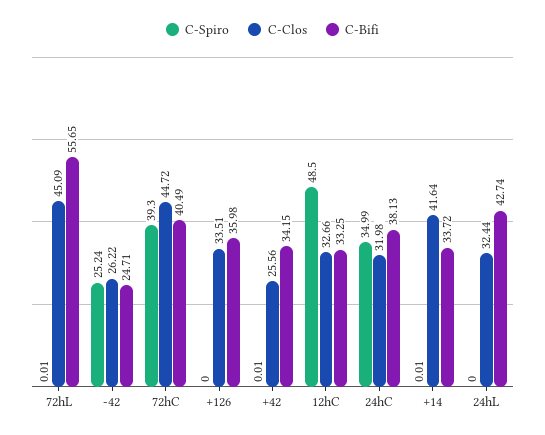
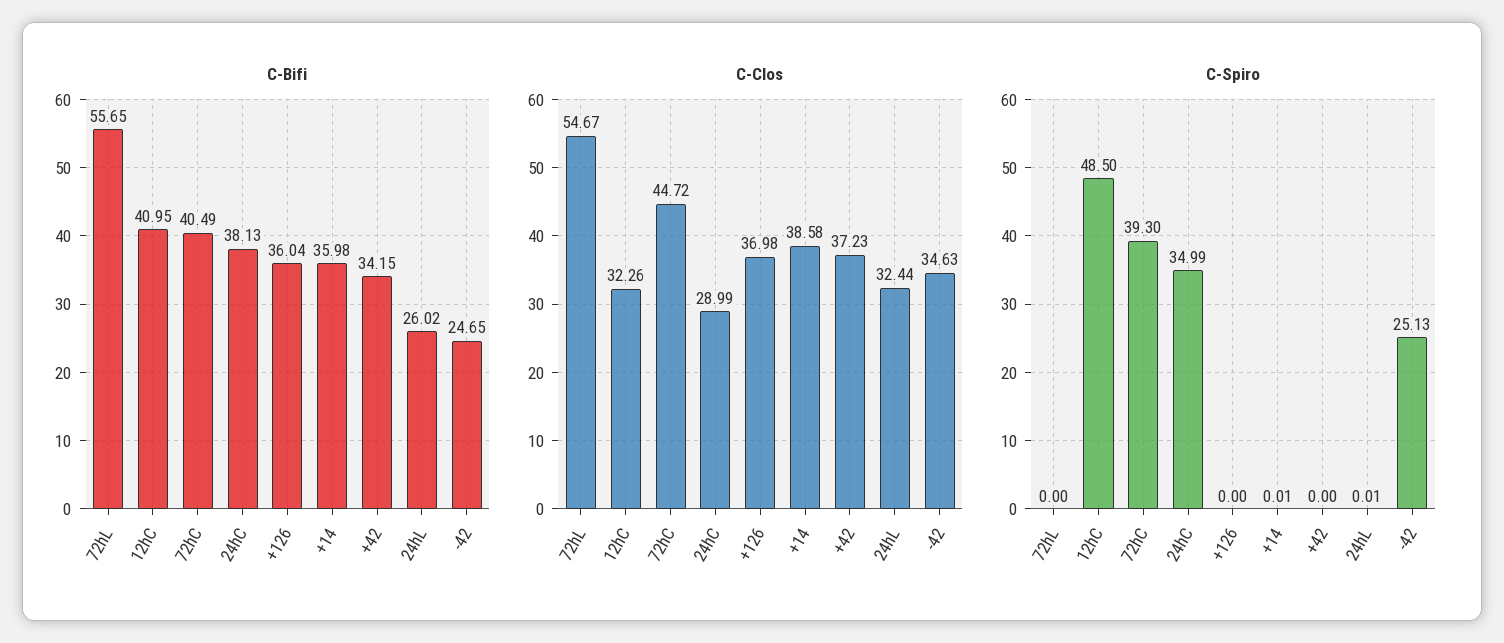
  {
    "C-Spiro": {
-     "72hL": 0.01,
+     "72hL": 0,
-     "-42": 25.24,
+     "-42": 25.13,
      "72hC": 39.3,
      "+126": 0,
-     "+42": 0.01,
+     "+42": 0,
      "12hC": 48.5,
      "24hC": 34.99,
      "+14": 0.01,
-     "24hL": 0
+     "24hL": 0.01
    },
    "C-Clos": {
-     "72hL": 45.09,
+     "72hL": 54.67,
-     "-42": 26.22,
+     "-42": 34.63,
      "72hC": 44.72,
-     "+126": 33.51,
+     "+126": 36.98,
-     "+42": 25.56,
+     "+42": 37.23,
-     "12hC": 32.66,
+     "12hC": 32.26,
-     "24hC": 31.98,
+     "24hC": 28.99,
-     "+14": 41.64,
+     "+14": 38.58,
      "24hL": 32.44
    },
    "C-Bifi": {
      "72hL": 55.65,
-     "-42": 24.71,
+     "-42": 24.65,
      "72hC": 40.49,
-     "+126": 35.98,
+     "+126": 36.04,
      "+42": 34.15,
-     "12hC": 33.25,
+     "12hC": 40.95,
      "24hC": 38.13,
-     "+14": 33.72,
+     "+14": 35.98,
-     "24hL": 42.74
+     "24hL": 26.02
    }
  }

